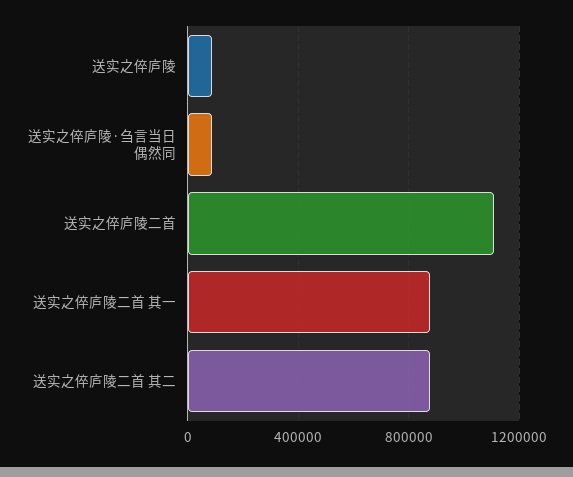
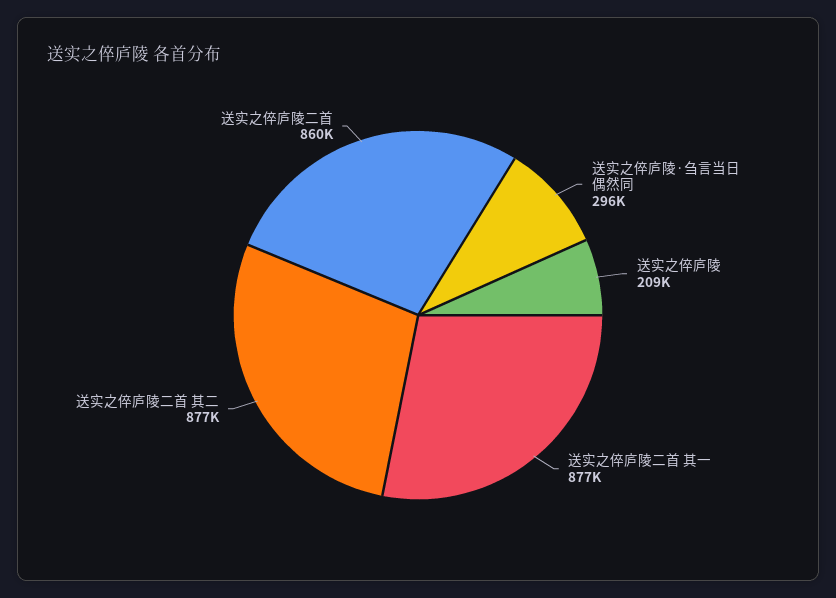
  {
-   "送实之倅庐陵": 100000,
+   "送实之倅庐陵": 209000,
-   "送实之倅庐陵·刍言当日偶然同": 100000,
+   "送实之倅庐陵·刍言当日偶然同": 296000,
-   "送实之倅庐陵二首": 1100000,
+   "送实之倅庐陵二首": 860000,
    "送实之倅庐陵二首 其一": 877000,
    "送实之倅庐陵二首 其二": 877000
  }

